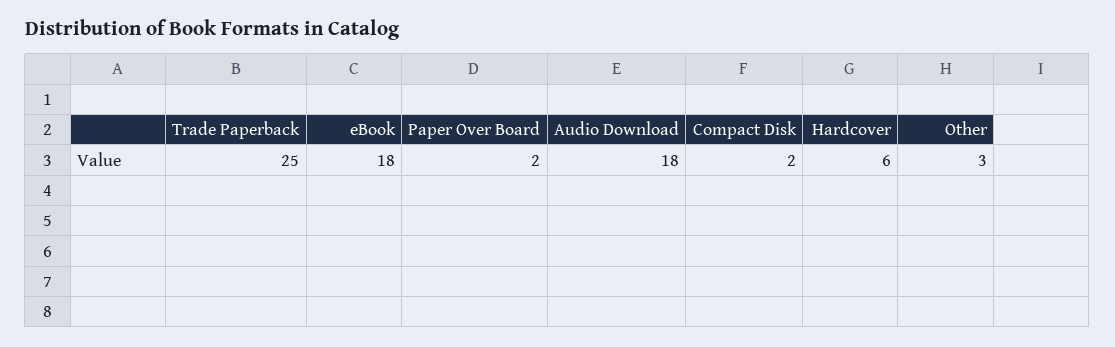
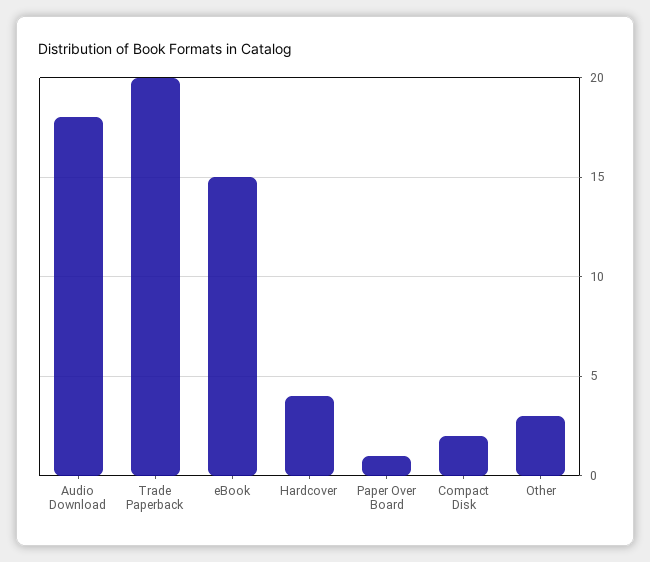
  {
-   "Trade Paperback": 25,
+   "Trade Paperback": 20,
-   "eBook": 18,
+   "eBook": 15,
-   "Paper Over Board": 2,
+   "Paper Over Board": 1,
    "Audio Download": 18,
    "Compact Disk": 2,
-   "Hardcover": 6,
+   "Hardcover": 4,
    "Other": 3
  }

